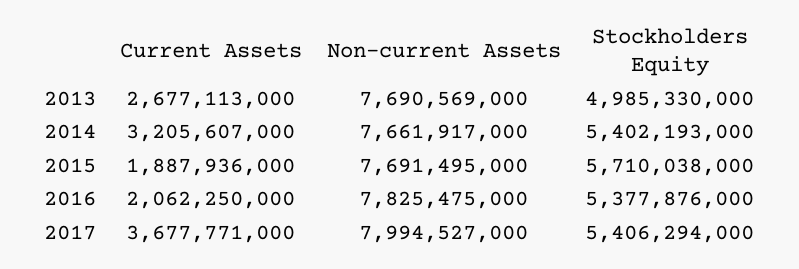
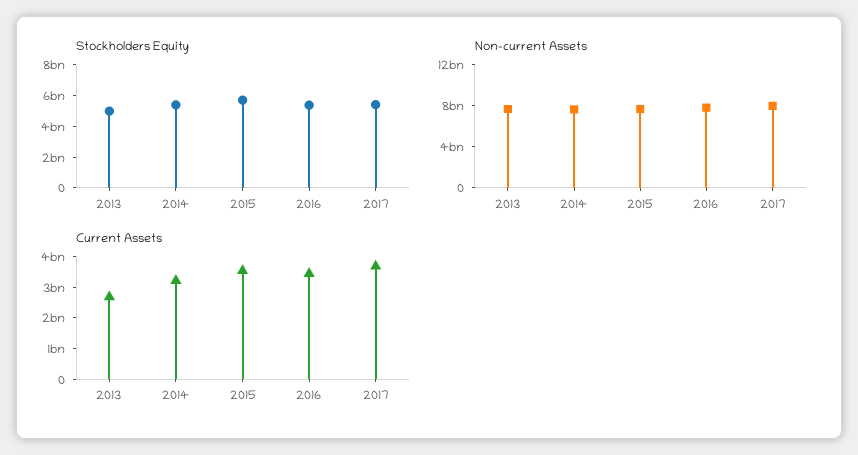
  {
    "Current Assets": {
      "2013": 2677113000,
      "2014": 3205607000,
-     "2015": 1887936000,
+     "2015": 3500000000,
-     "2016": 2062250000,
+     "2016": 3500000000,
      "2017": 3677771000
    },
    "Non-current Assets": {
      "2013": 7690569000,
      "2014": 7661917000,
      "2015": 7691495000,
      "2016": 7825475000,
      "2017": 7994527000
    },
    "Stockholders Equity": {
      "2013": 4985330000,
      "2014": 5402193000,
      "2015": 5710038000,
      "2016": 5377876000,
      "2017": 5406294000
    }
  }

